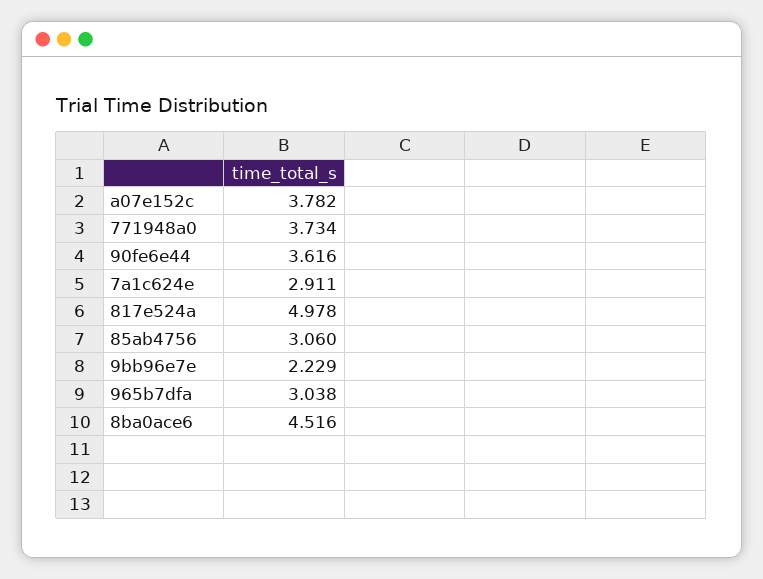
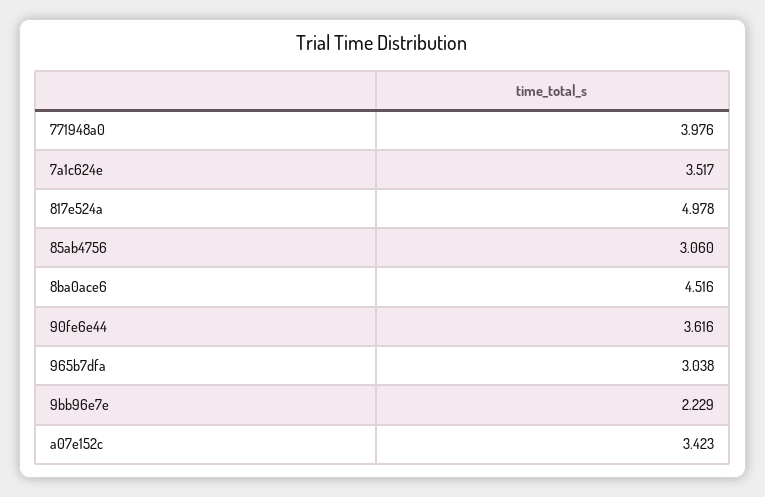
  {
-   "a07e152c": 3.782,
+   "a07e152c": 3.423,
-   "771948a0": 3.734,
+   "771948a0": 3.976,
    "90fe6e44": 3.616,
-   "7a1c624e": 2.911,
+   "7a1c624e": 3.517,
    "817e524a": 4.978,
    "85ab4756": 3.06,
    "9bb96e7e": 2.229,
    "965b7dfa": 3.038,
    "8ba0ace6": 4.516
  }

